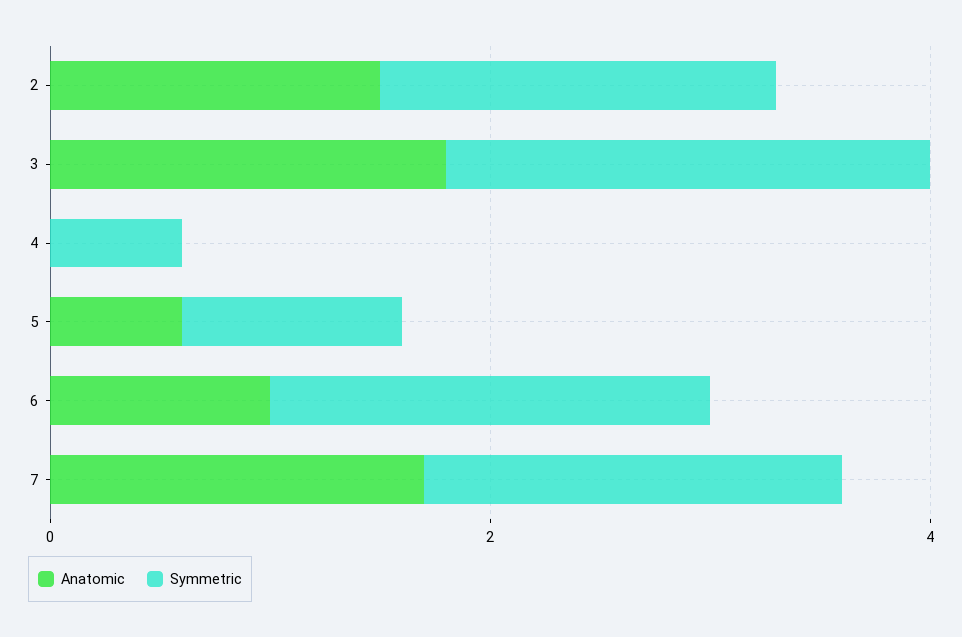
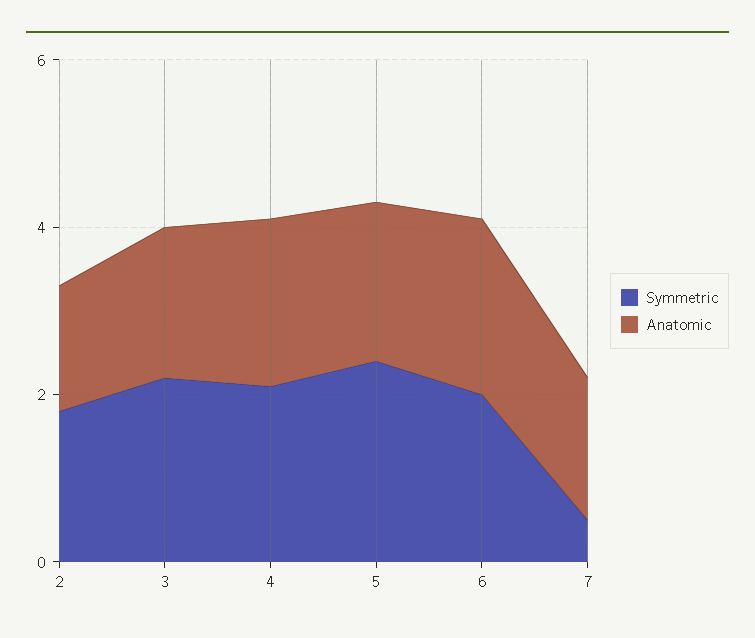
  {
    "Anatomic": {
      "2": 1.5,
      "3": 2,
-     "4": 0,
+     "4": 2,
-     "5": 0.5,
+     "5": 2,
-     "6": 1,
+     "6": 2,
      "7": 1.5
    },
    "Symmetric": {
      "2": 2,
      "3": 2,
-     "4": 0.5,
+     "4": 2,
-     "5": 1,
+     "5": 2.5,
      "6": 2,
-     "7": 2
+     "7": 0.5
    }
  }

